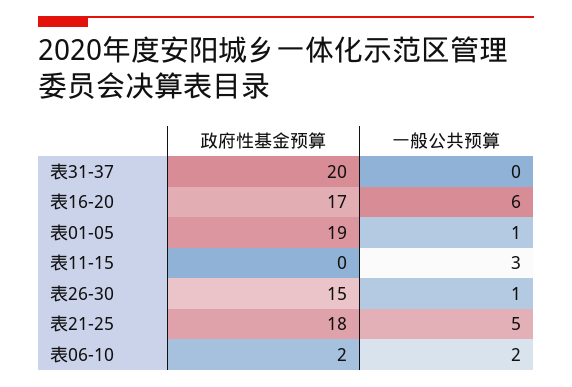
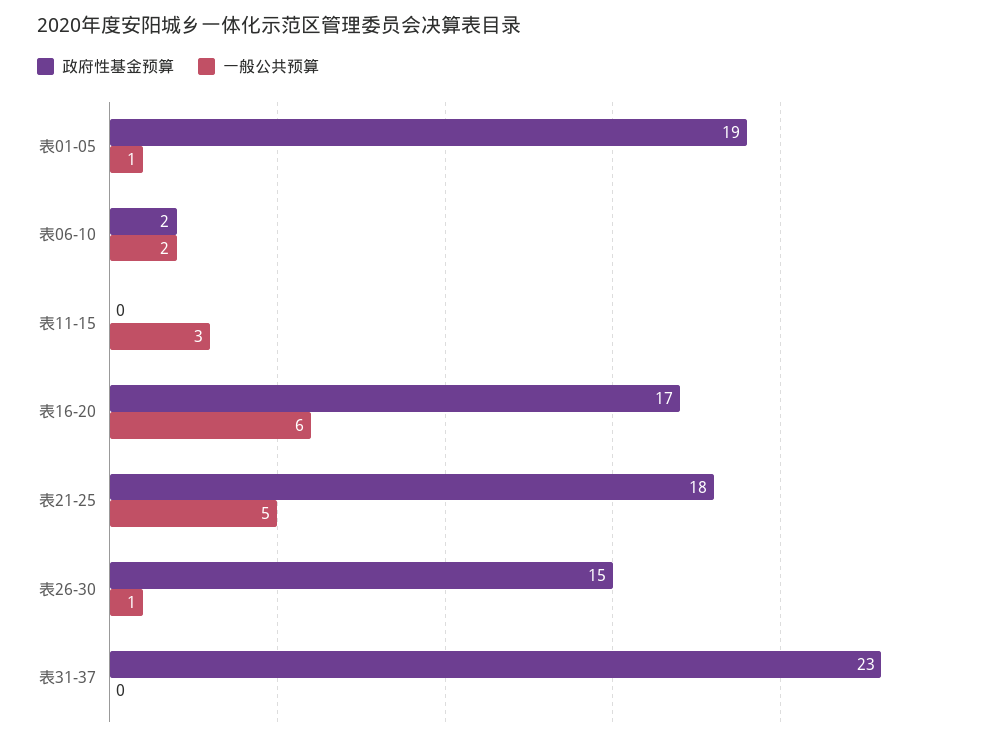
  {
    "政府性基金预算": {
-     "表31-37": 20,
+     "表31-37": 23,
      "表16-20": 17,
      "表01-05": 19,
      "表11-15": 0,
      "表26-30": 15,
      "表21-25": 18,
      "表06-10": 2
    },
    "一般公共预算": {
      "表31-37": 0,
      "表16-20": 6,
      "表01-05": 1,
      "表11-15": 3,
      "表26-30": 1,
      "表21-25": 5,
      "表06-10": 2
    }
  }

